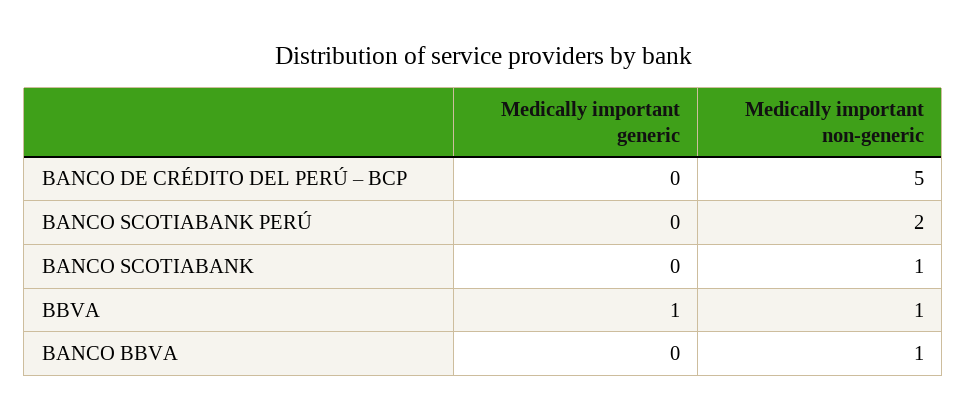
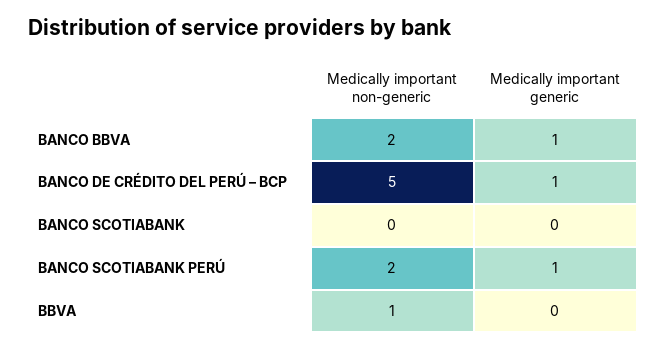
  {
    "Medically important generic": {
-     "BANCO DE CRÉDITO DEL PERÚ – BCP": 0,
+     "BANCO DE CRÉDITO DEL PERÚ – BCP": 1,
-     "BANCO SCOTIABANK PERÚ": 0,
+     "BANCO SCOTIABANK PERÚ": 1,
      "BANCO SCOTIABANK": 0,
-     "BBVA": 1,
+     "BBVA": 0,
-     "BANCO BBVA": 0
+     "BANCO BBVA": 1
    },
    "Medically important non-generic": {
      "BANCO DE CRÉDITO DEL PERÚ – BCP": 5,
      "BANCO SCOTIABANK PERÚ": 2,
-     "BANCO SCOTIABANK": 1,
+     "BANCO SCOTIABANK": 0,
      "BBVA": 1,
-     "BANCO BBVA": 1
+     "BANCO BBVA": 2
    }
  }

